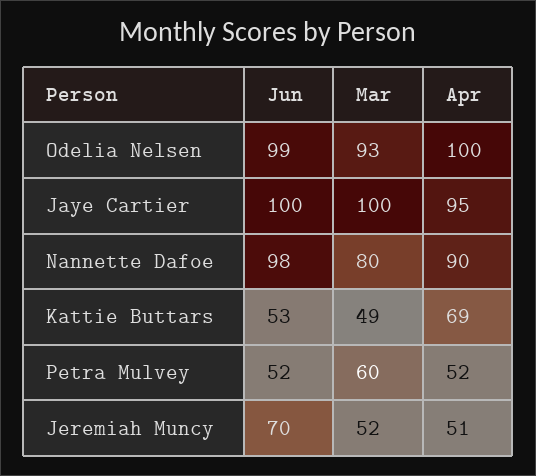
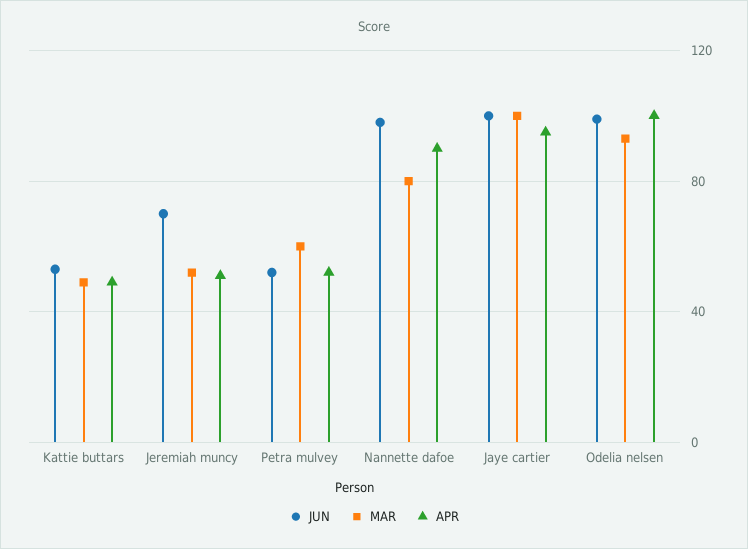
  {
    "Jun": {
      "Odelia Nelsen": 99,
      "Jaye Cartier": 100,
      "Nannette Dafoe": 98,
      "Kattie Buttars": 53,
      "Petra Mulvey": 52,
      "Jeremiah Muncy": 70
    },
    "Mar": {
      "Odelia Nelsen": 93,
      "Jaye Cartier": 100,
      "Nannette Dafoe": 80,
      "Kattie Buttars": 49,
      "Petra Mulvey": 60,
      "Jeremiah Muncy": 52
    },
    "Apr": {
      "Odelia Nelsen": 100,
      "Jaye Cartier": 95,
      "Nannette Dafoe": 90,
-     "Kattie Buttars": 69,
+     "Kattie Buttars": 50,
      "Petra Mulvey": 52,
      "Jeremiah Muncy": 51
    }
  }

